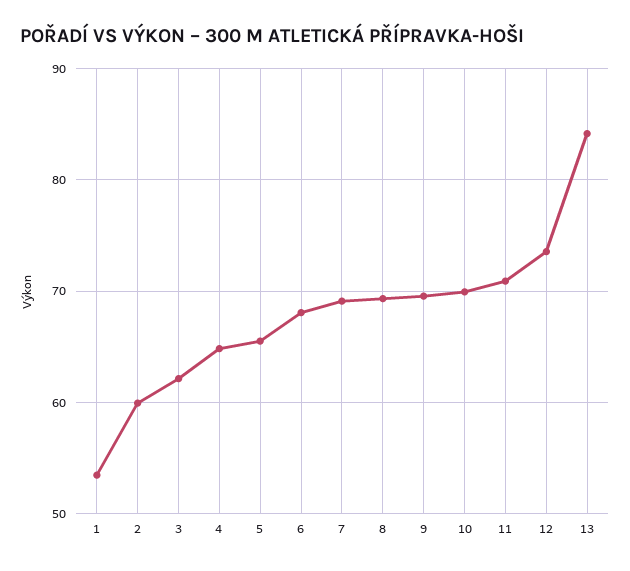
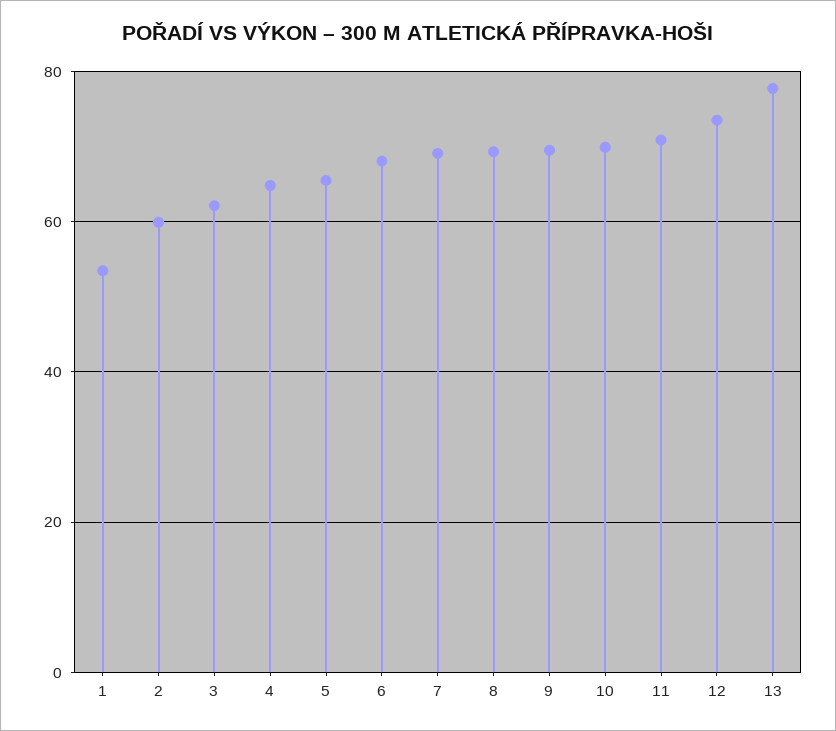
  {
    "1": 53,
    "2": 60,
    "3": 62,
    "4": 65,
    "5": 66,
    "6": 68,
    "7": 69,
    "8": 69,
    "9": 70,
    "10": 70,
    "11": 71,
    "12": 74,
-   "13": 84
+   "13": 78
  }

